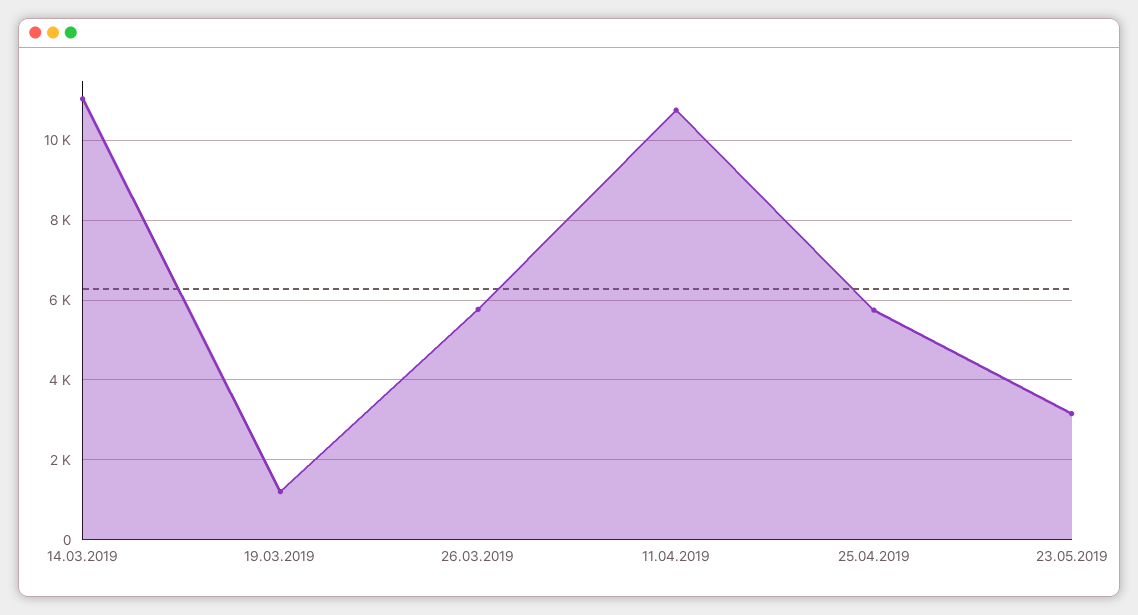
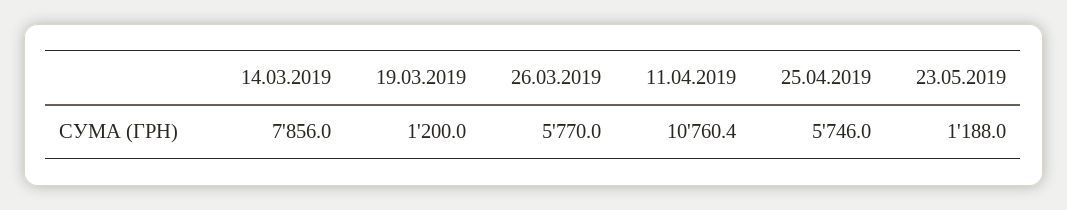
  {
-   "14.03.2019": 11000,
+   "14.03.2019": 7856,
    "19.03.2019": 1200,
    "26.03.2019": 5770,
    "11.04.2019": 10760.4,
    "25.04.2019": 5746,
-   "23.05.2019": 3200
+   "23.05.2019": 1188
  }

